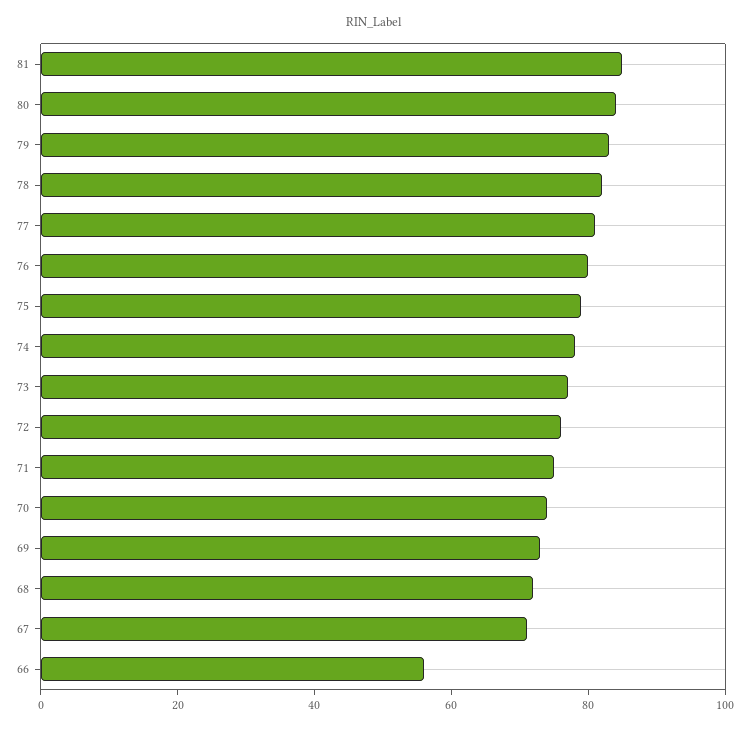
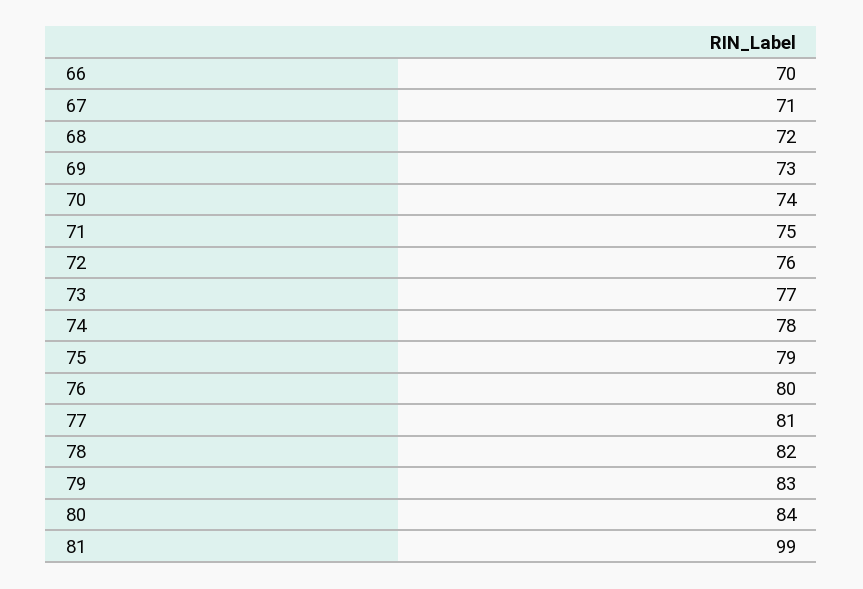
  {
-   "81": 85,
+   "81": 99,
    "80": 84,
    "79": 83,
    "78": 82,
    "77": 81,
    "76": 80,
    "75": 79,
    "74": 78,
    "73": 77,
    "72": 76,
    "71": 75,
    "70": 74,
    "69": 73,
    "68": 72,
    "67": 71,
-   "66": 55
+   "66": 70
  }

